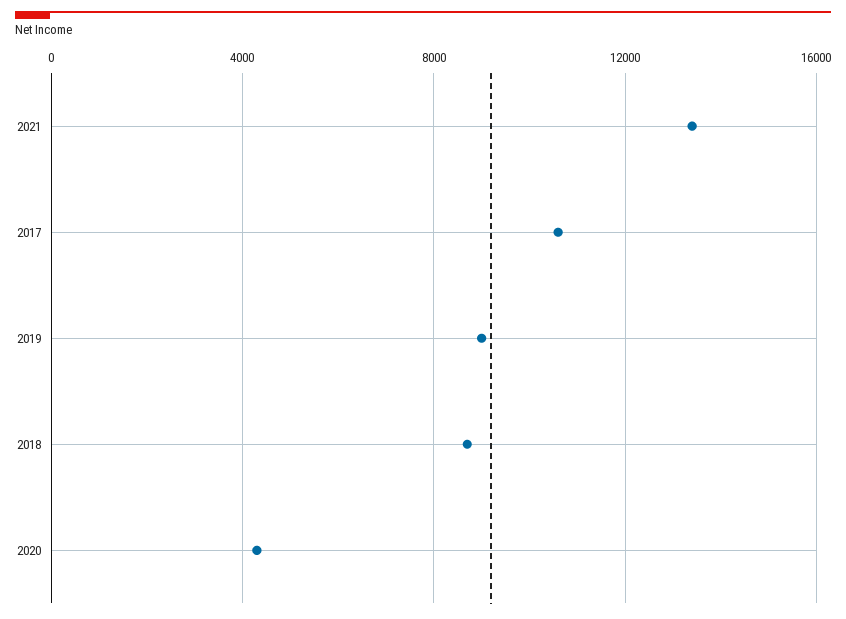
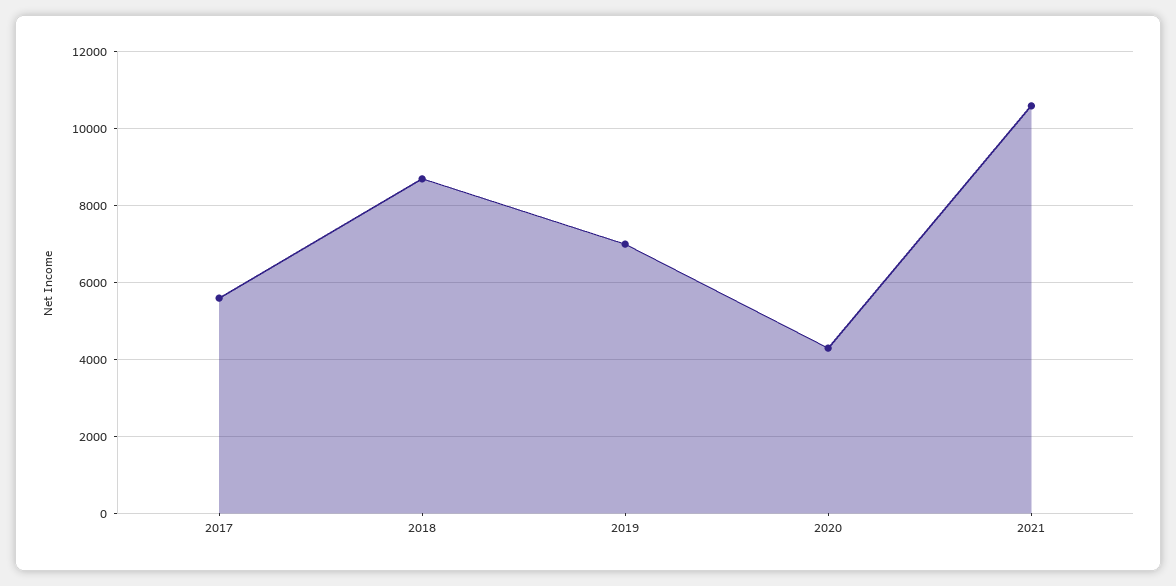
  {
-   "2021": 13500,
+   "2021": 10600,
-   "2017": 10500,
+   "2017": 5600,
-   "2019": 9000,
+   "2019": 7000,
    "2018": 8800,
    "2020": 4400
  }

